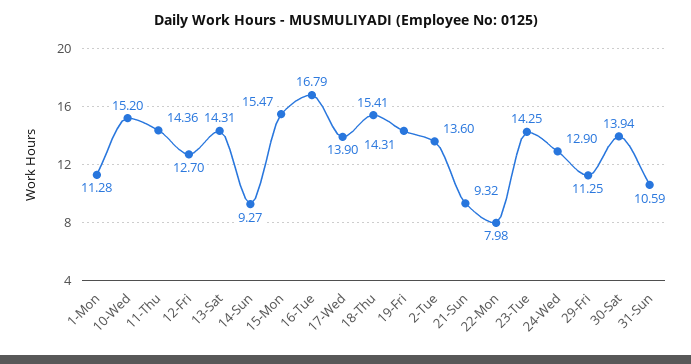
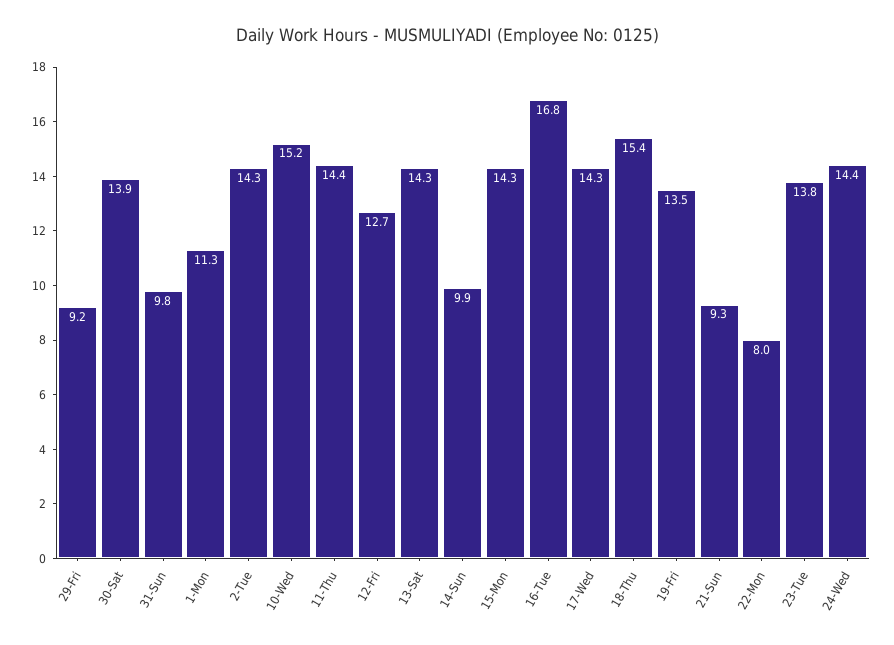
  {
    "1-Mon": 11.28,
    "10-Wed": 15.2,
    "11-Thu": 14.36,
    "12-Fri": 12.7,
    "13-Sat": 14.31,
-   "14-Sun": 9.27,
+   "14-Sun": 9.9,
-   "15-Mon": 15.47,
+   "15-Mon": 14.3,
    "16-Tue": 16.79,
-   "17-Wed": 13.9,
+   "17-Wed": 14.3,
    "18-Thu": 15.41,
-   "19-Fri": 14.31,
+   "19-Fri": 13.5,
-   "2-Tue": 13.6,
+   "2-Tue": 14.3,
    "21-Sun": 9.32,
    "22-Mon": 7.98,
-   "23-Tue": 14.25,
+   "23-Tue": 13.8,
-   "24-Wed": 12.9,
+   "24-Wed": 14.4,
-   "29-Fri": 11.25,
+   "29-Fri": 9.2,
    "30-Sat": 13.94,
-   "31-Sun": 10.59
+   "31-Sun": 9.8
  }

